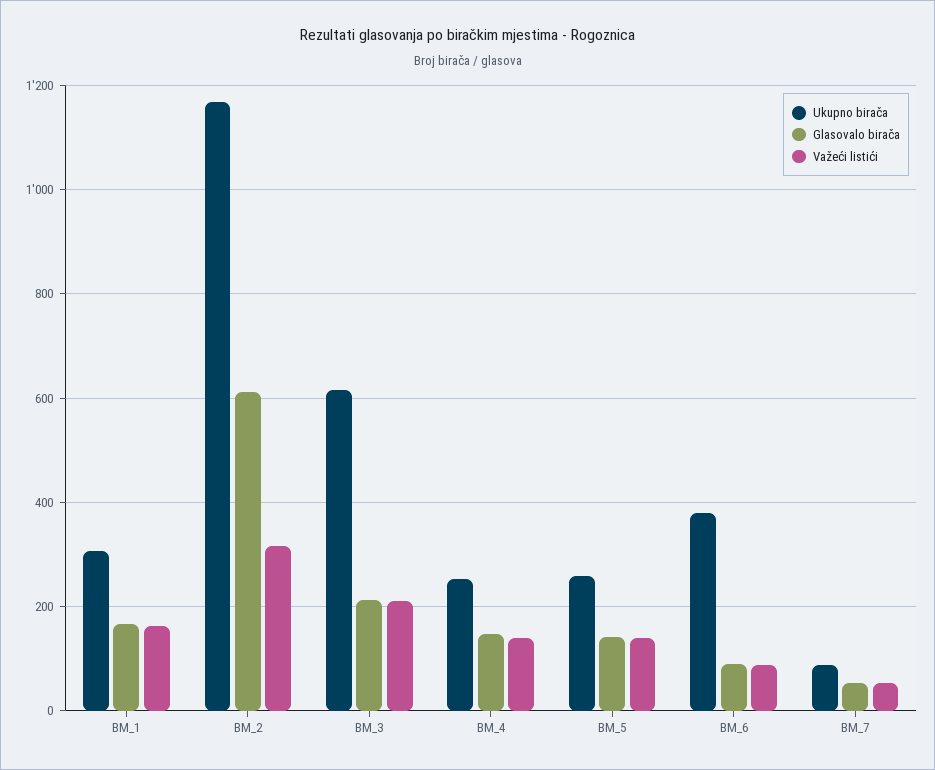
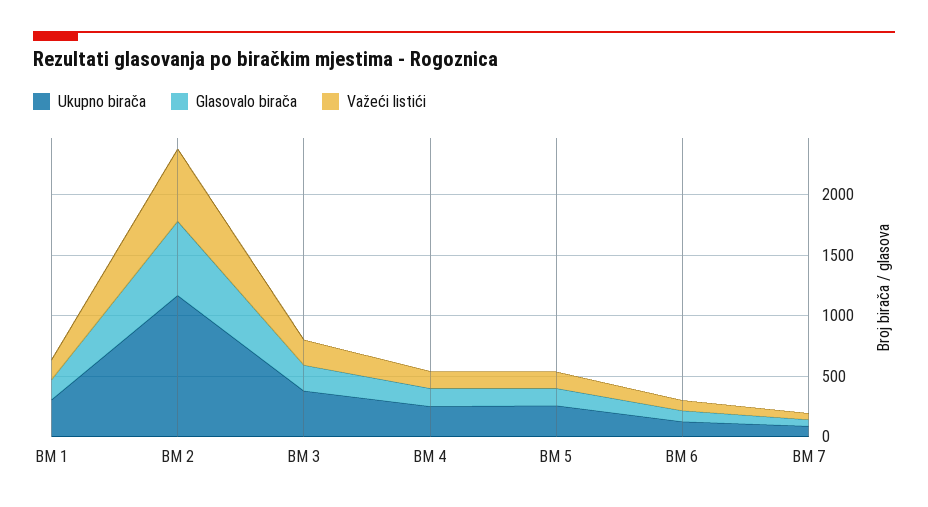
  {
    "Ukupno birača": {
      "BM_1": 300,
      "BM_2": 1160,
-     "BM_3": 620,
+     "BM_3": 400,
      "BM_4": 260,
      "BM_5": 260,
-     "BM_6": 380,
+     "BM_6": 100,
      "BM_7": 80
    },
    "Glasovalo birača": {
      "BM_1": 160,
      "BM_2": 620,
      "BM_3": 220,
      "BM_4": 140,
      "BM_5": 140,
      "BM_6": 100,
      "BM_7": 60
    },
    "Važeći listići": {
      "BM_1": 160,
-     "BM_2": 320,
+     "BM_2": 600,
      "BM_3": 220,
      "BM_4": 140,
      "BM_5": 140,
      "BM_6": 80,
      "BM_7": 60
    }
  }

